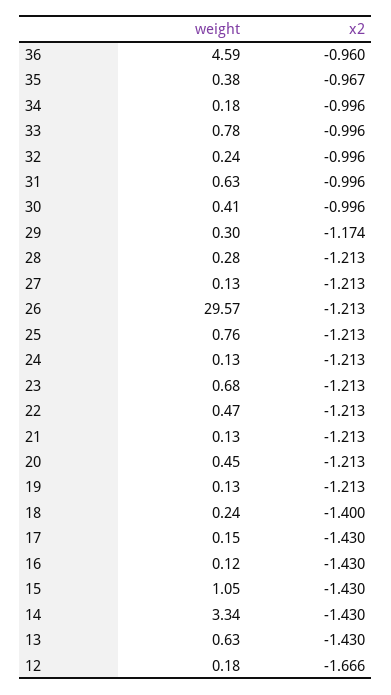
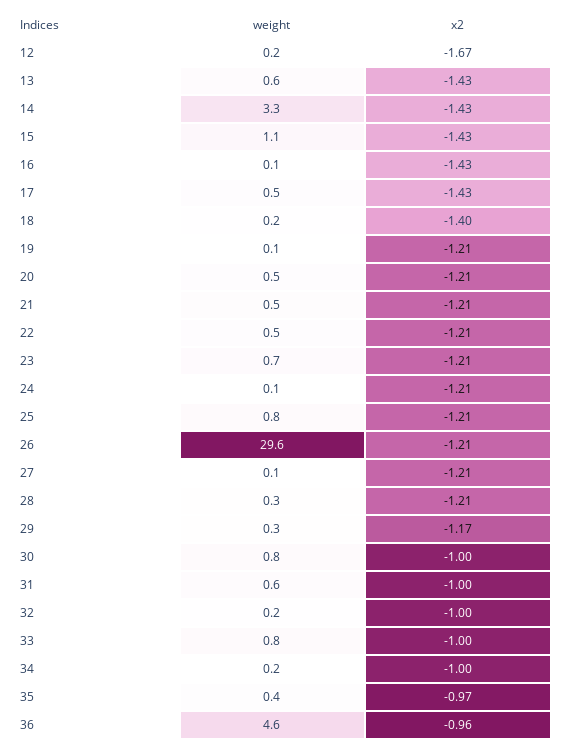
  {
    "weight": {
      "36": 4.59,
      "35": 0.38,
      "34": 0.18,
      "33": 0.78,
      "32": 0.24,
      "31": 0.63,
-     "30": 0.41,
+     "30": 0.8,
      "29": 0.3,
      "28": 0.28,
      "27": 0.13,
      "26": 29.57,
      "25": 0.76,
      "24": 0.13,
      "23": 0.68,
      "22": 0.47,
-     "21": 0.13,
+     "21": 0.5,
      "20": 0.45,
      "19": 0.13,
      "18": 0.24,
-     "17": 0.15,
+     "17": 0.5,
      "16": 0.12,
      "15": 1.05,
      "14": 3.34,
      "13": 0.63,
      "12": 0.18
    },
    "x2": {
      "36": -0.96,
      "35": -0.967,
      "34": -0.996,
      "33": -0.996,
      "32": -0.996,
      "31": -0.996,
      "30": -0.996,
      "29": -1.174,
      "28": -1.213,
      "27": -1.213,
      "26": -1.213,
      "25": -1.213,
      "24": -1.213,
      "23": -1.213,
      "22": -1.213,
      "21": -1.213,
      "20": -1.213,
      "19": -1.213,
      "18": -1.4,
      "17": -1.43,
      "16": -1.43,
      "15": -1.43,
      "14": -1.43,
      "13": -1.43,
      "12": -1.666
    }
  }

